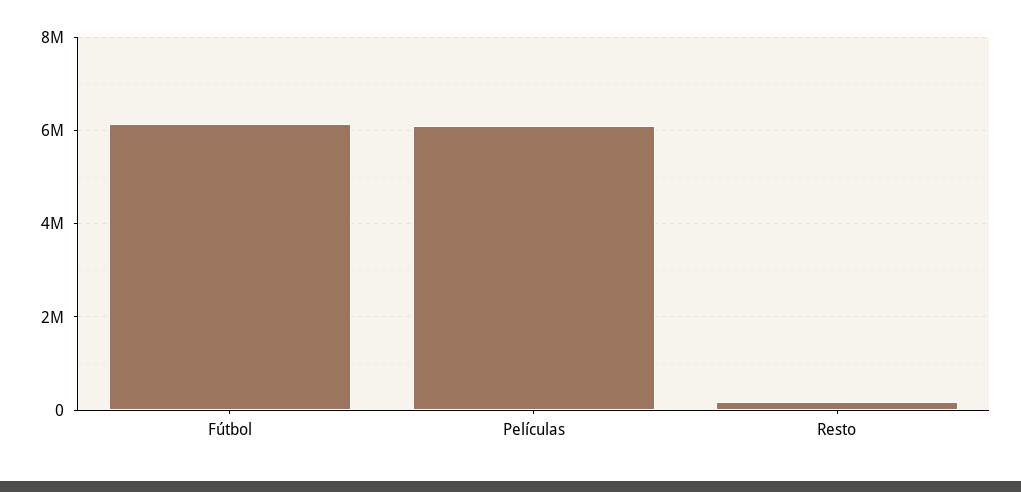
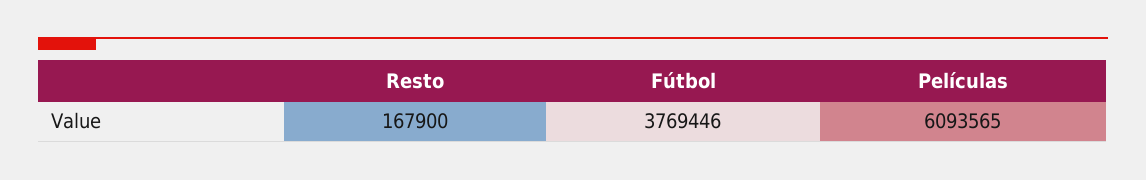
  {
-   "Fútbol": 6200000,
+   "Fútbol": 3769446,
    "Películas": 6093565,
    "Resto": 167900
  }

